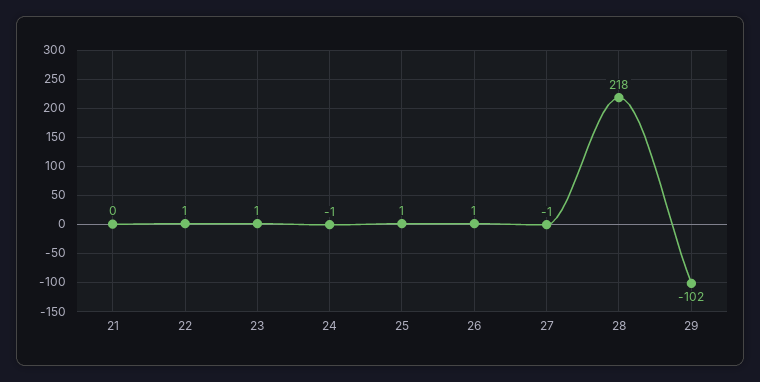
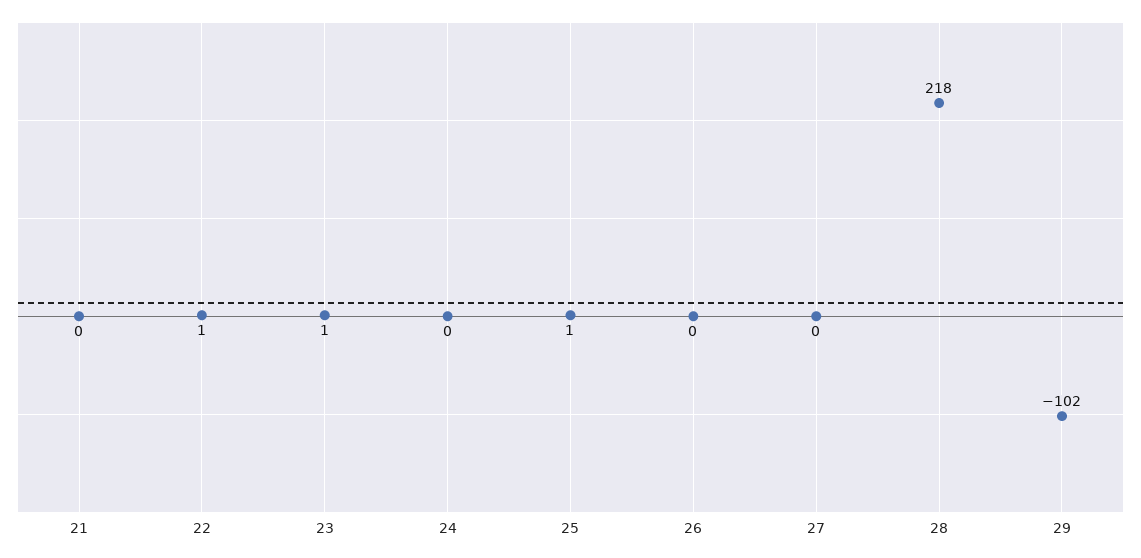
  {
    "21": 0,
    "22": 1,
    "23": 1,
-   "24": -1,
+   "24": 0,
    "25": 1,
-   "26": 1,
+   "26": 0,
-   "27": -1,
+   "27": 0,
    "28": 218,
    "29": -102
  }

